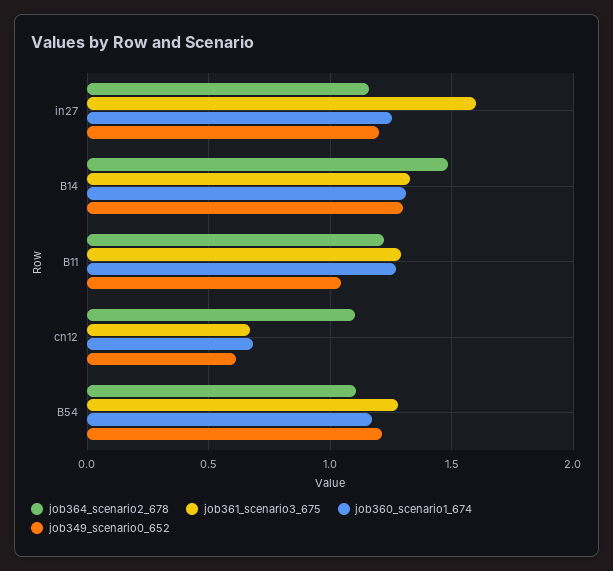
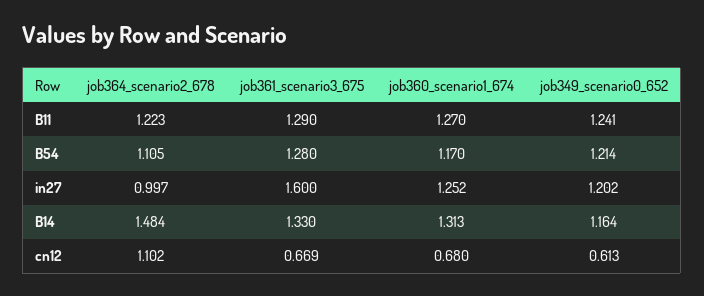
  {
    "job364_scenario2_678": {
-     "in27": 1.15,
+     "in27": 0.997,
      "B14": 1.484,
      "B11": 1.223,
      "cn12": 1.102,
      "B54": 1.105
    },
    "job361_scenario3_675": {
      "in27": 1.6,
      "B14": 1.33,
      "B11": 1.29,
      "cn12": 0.669,
      "B54": 1.28
    },
    "job360_scenario1_674": {
      "in27": 1.252,
      "B14": 1.313,
      "B11": 1.27,
      "cn12": 0.68,
      "B54": 1.17
    },
    "job349_scenario0_652": {
      "in27": 1.202,
-     "B14": 1.3,
+     "B14": 1.164,
-     "B11": 1.05,
+     "B11": 1.241,
      "cn12": 0.613,
      "B54": 1.214
    }
  }

